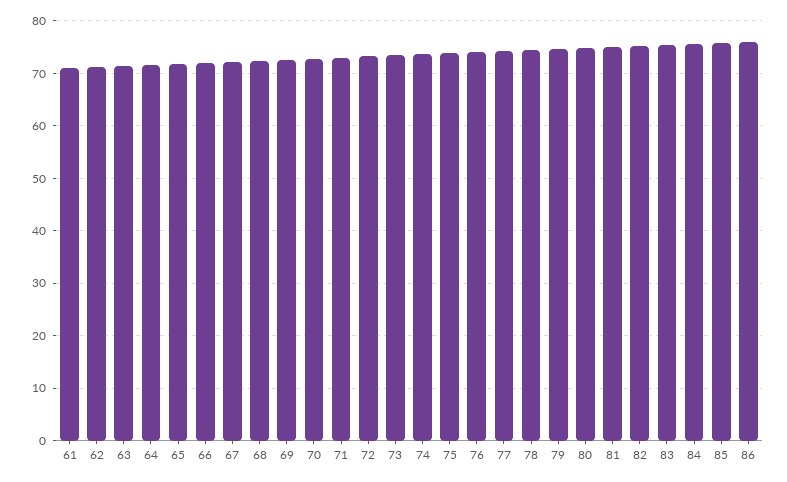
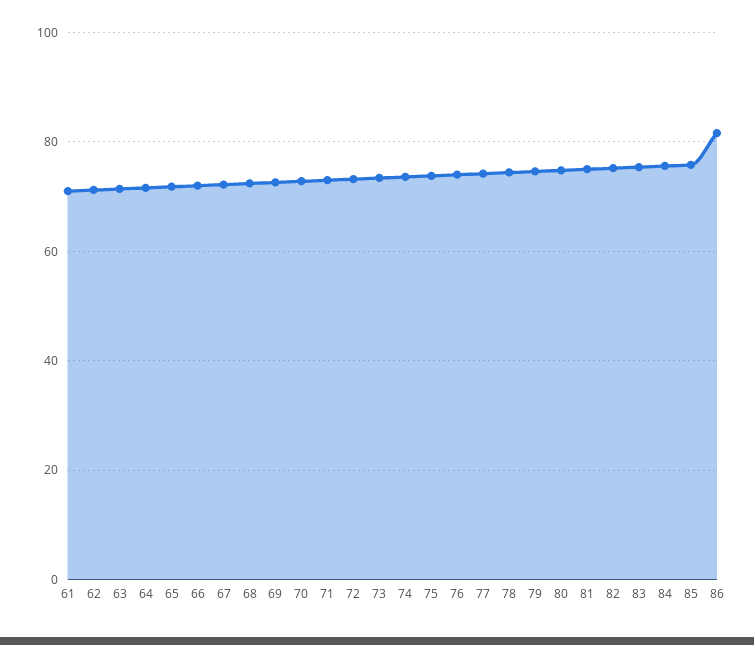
  {
    "61": 72,
    "62": 72,
    "63": 72,
    "64": 72,
    "65": 72,
    "66": 72,
    "67": 72,
    "68": 72,
    "69": 72,
    "70": 72,
    "71": 74,
    "72": 74,
    "73": 74,
    "74": 74,
    "75": 74,
    "76": 74,
    "77": 74,
    "78": 74,
    "79": 74,
    "80": 74,
    "81": 76,
    "82": 76,
    "83": 76,
    "84": 76,
    "85": 76,
-   "86": 76
+   "86": 82
  }

